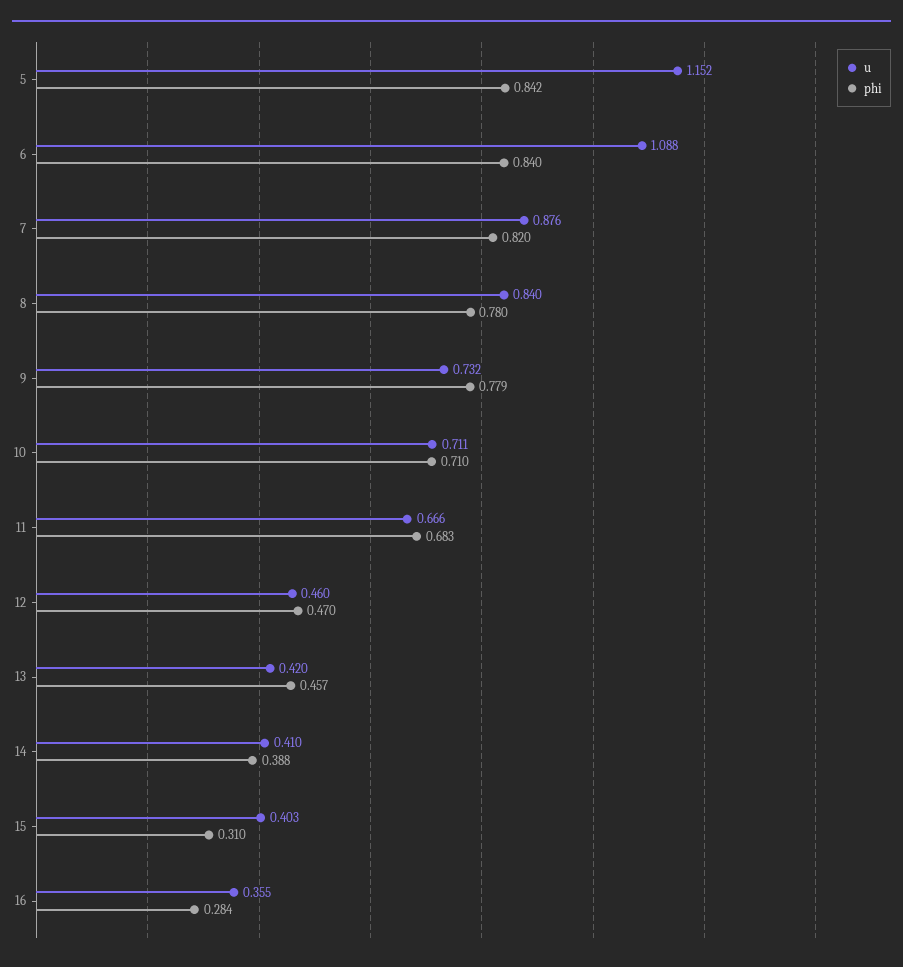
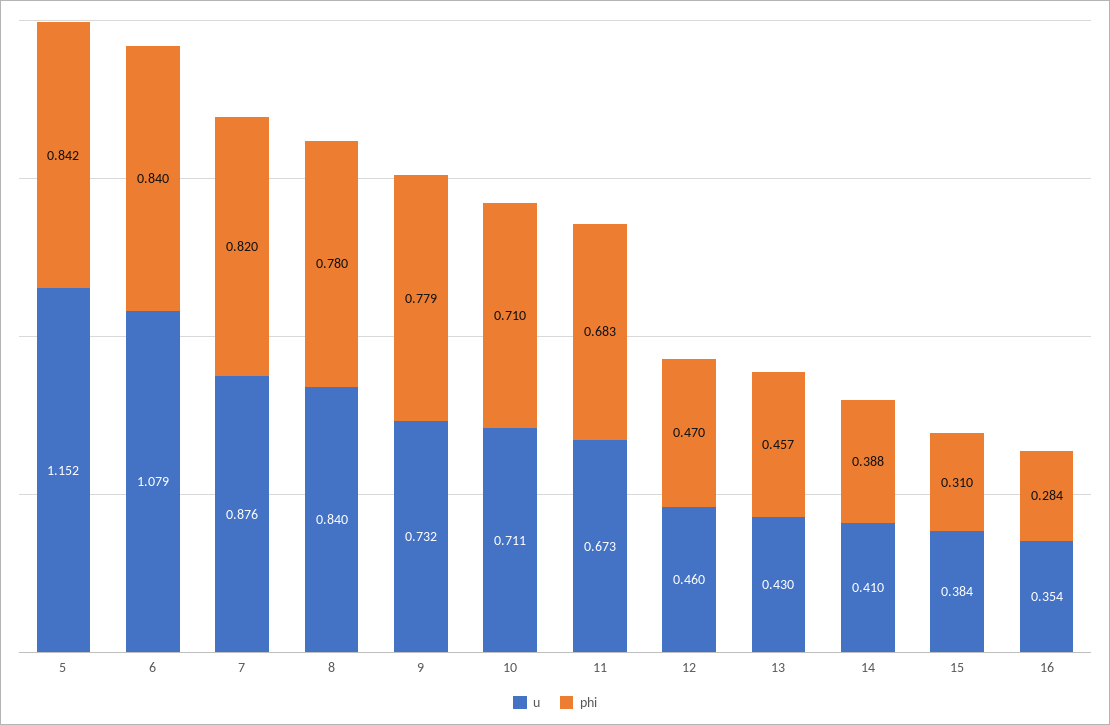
  {
    "u": {
      "5": 1.152,
-     "6": 1.088,
+     "6": 1.079,
      "7": 0.876,
      "8": 0.84,
      "9": 0.732,
      "10": 0.711,
-     "11": 0.666,
+     "11": 0.673,
      "12": 0.46,
-     "13": 0.42,
+     "13": 0.43,
      "14": 0.41,
-     "15": 0.403,
+     "15": 0.384,
-     "16": 0.355
+     "16": 0.354
    },
    "phi": {
      "5": 0.842,
      "6": 0.84,
      "7": 0.82,
      "8": 0.78,
      "9": 0.779,
      "10": 0.71,
      "11": 0.683,
      "12": 0.47,
      "13": 0.457,
      "14": 0.388,
      "15": 0.31,
      "16": 0.284
    }
  }

